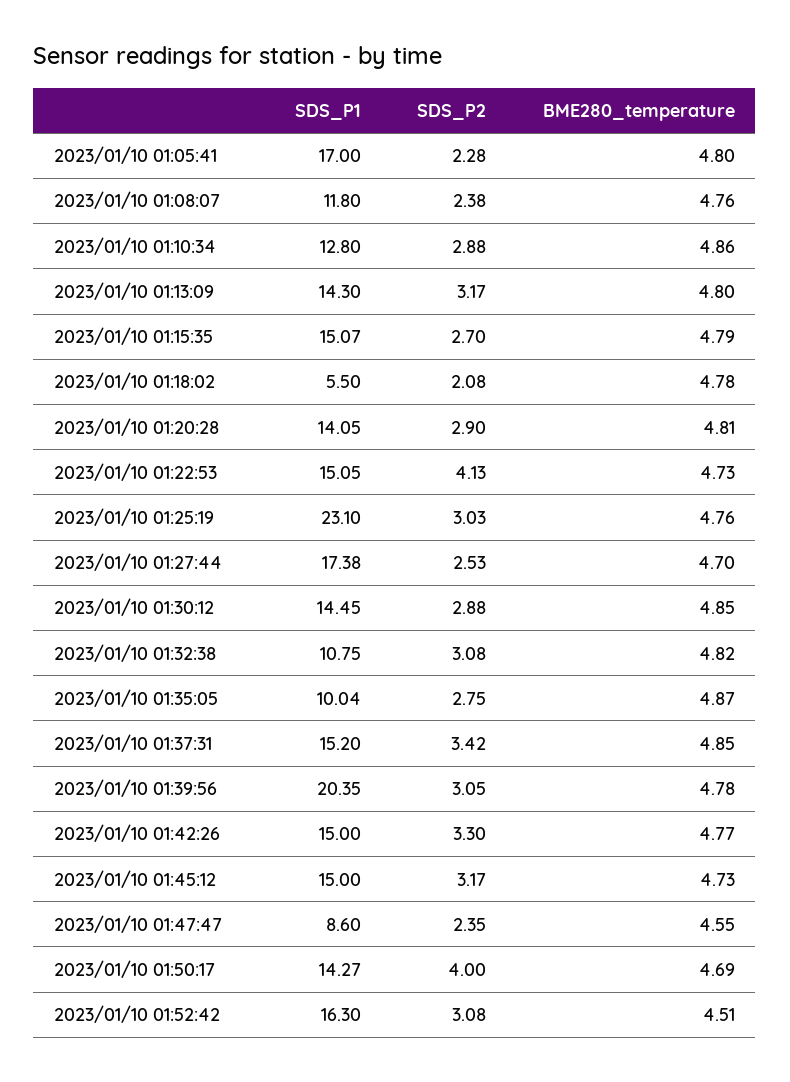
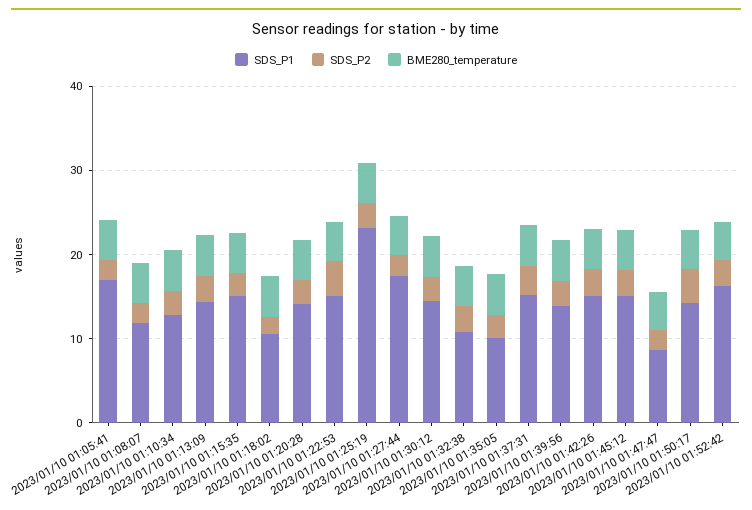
  {
    "SDS_P1": {
      "2023/01/10 01:05:41": 17,
      "2023/01/10 01:08:07": 11.8,
      "2023/01/10 01:10:34": 12.8,
      "2023/01/10 01:13:09": 14.3,
      "2023/01/10 01:15:35": 15.07,
-     "2023/01/10 01:18:02": 5.5,
+     "2023/01/10 01:18:02": 10,
      "2023/01/10 01:20:28": 14.05,
      "2023/01/10 01:22:53": 15.05,
      "2023/01/10 01:25:19": 23.1,
      "2023/01/10 01:27:44": 17.38,
      "2023/01/10 01:30:12": 14.45,
      "2023/01/10 01:32:38": 10.75,
      "2023/01/10 01:35:05": 10.04,
      "2023/01/10 01:37:31": 15.2,
-     "2023/01/10 01:39:56": 20.35,
+     "2023/01/10 01:39:56": 14,
      "2023/01/10 01:42:26": 15,
      "2023/01/10 01:45:12": 15,
      "2023/01/10 01:47:47": 8.6,
      "2023/01/10 01:50:17": 14.27,
      "2023/01/10 01:52:42": 16.3
    },
    "SDS_P2": {
      "2023/01/10 01:05:41": 2.28,
      "2023/01/10 01:08:07": 2.38,
      "2023/01/10 01:10:34": 2.88,
      "2023/01/10 01:13:09": 3.17,
      "2023/01/10 01:15:35": 2.7,
      "2023/01/10 01:18:02": 2.08,
      "2023/01/10 01:20:28": 2.9,
      "2023/01/10 01:22:53": 4.13,
      "2023/01/10 01:25:19": 3.03,
      "2023/01/10 01:27:44": 2.53,
      "2023/01/10 01:30:12": 2.88,
      "2023/01/10 01:32:38": 3.08,
      "2023/01/10 01:35:05": 2.75,
      "2023/01/10 01:37:31": 3.42,
      "2023/01/10 01:39:56": 3.05,
      "2023/01/10 01:42:26": 3.3,
      "2023/01/10 01:45:12": 3.17,
      "2023/01/10 01:47:47": 2.35,
      "2023/01/10 01:50:17": 4,
      "2023/01/10 01:52:42": 3.08
    },
    "BME280_temperature": {
      "2023/01/10 01:05:41": 4.8,
      "2023/01/10 01:08:07": 4.76,
      "2023/01/10 01:10:34": 4.86,
      "2023/01/10 01:13:09": 4.8,
      "2023/01/10 01:15:35": 4.79,
      "2023/01/10 01:18:02": 4.78,
      "2023/01/10 01:20:28": 4.81,
      "2023/01/10 01:22:53": 4.73,
      "2023/01/10 01:25:19": 4.76,
      "2023/01/10 01:27:44": 4.7,
      "2023/01/10 01:30:12": 4.85,
      "2023/01/10 01:32:38": 4.82,
      "2023/01/10 01:35:05": 4.87,
      "2023/01/10 01:37:31": 4.85,
      "2023/01/10 01:39:56": 4.78,
      "2023/01/10 01:42:26": 4.77,
      "2023/01/10 01:45:12": 4.73,
      "2023/01/10 01:47:47": 4.55,
      "2023/01/10 01:50:17": 4.69,
      "2023/01/10 01:52:42": 4.51
    }
  }

